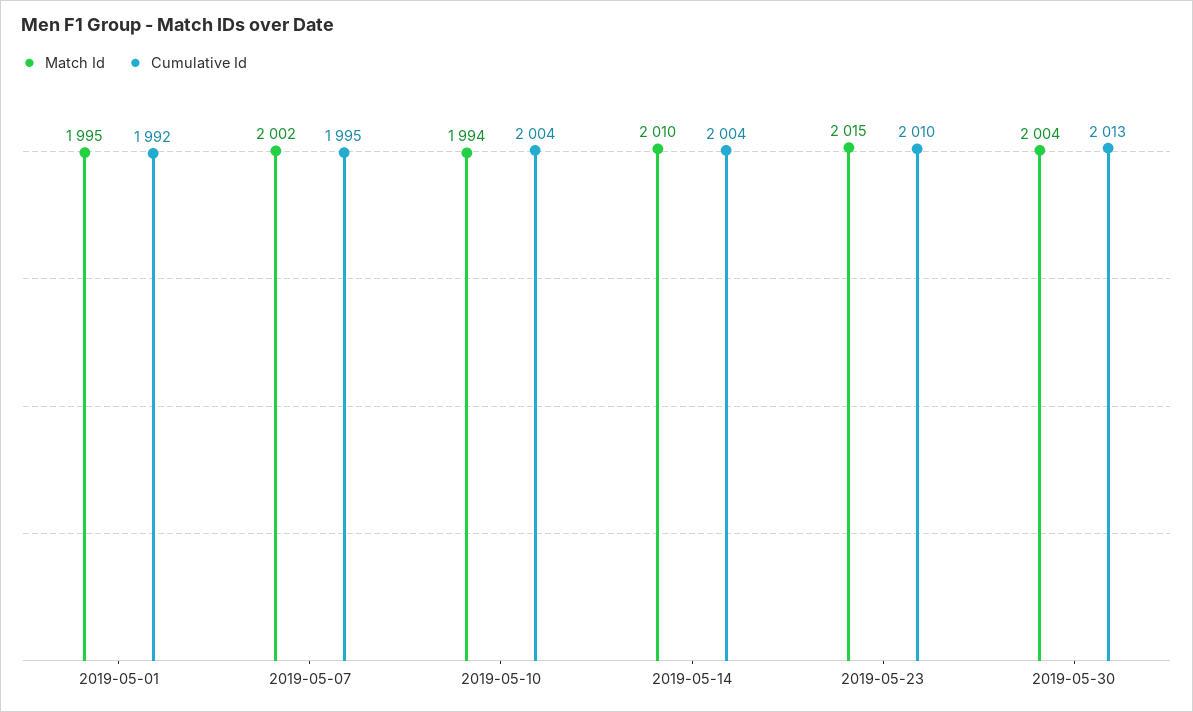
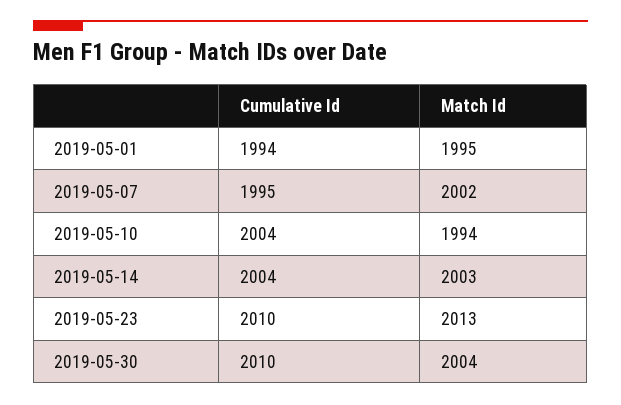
  {
    "Match Id": {
      "2019-05-01": 1995,
      "2019-05-07": 2002,
      "2019-05-10": 1994,
-     "2019-05-14": 2010,
+     "2019-05-14": 2003,
-     "2019-05-23": 2015,
+     "2019-05-23": 2013,
      "2019-05-30": 2004
    },
    "Cumulative Id": {
-     "2019-05-01": 1992,
+     "2019-05-01": 1994,
      "2019-05-07": 1995,
      "2019-05-10": 2004,
      "2019-05-14": 2004,
      "2019-05-23": 2010,
-     "2019-05-30": 2013
+     "2019-05-30": 2010
    }
  }

